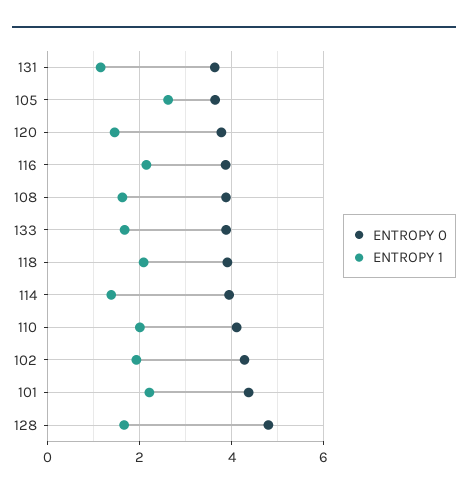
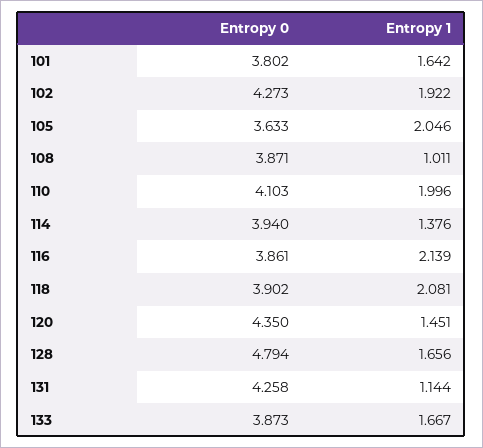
  {
    "ENTROPY 0": {
-     "131": 3.6,
+     "131": 4.258,
      "105": 3.633,
-     "120": 3.8,
+     "120": 4.35,
      "116": 3.861,
      "108": 3.871,
      "133": 3.873,
      "118": 3.902,
      "114": 3.94,
      "110": 4.103,
      "102": 4.273,
-     "101": 4.4,
+     "101": 3.802,
      "128": 4.794
    },
    "ENTROPY 1": {
      "131": 1.144,
-     "105": 2.6,
+     "105": 2.046,
      "120": 1.451,
      "116": 2.139,
-     "108": 1.6,
+     "108": 1.011,
      "133": 1.667,
      "118": 2.081,
      "114": 1.376,
      "110": 1.996,
      "102": 1.922,
-     "101": 2.2,
+     "101": 1.642,
      "128": 1.656
    }
  }

